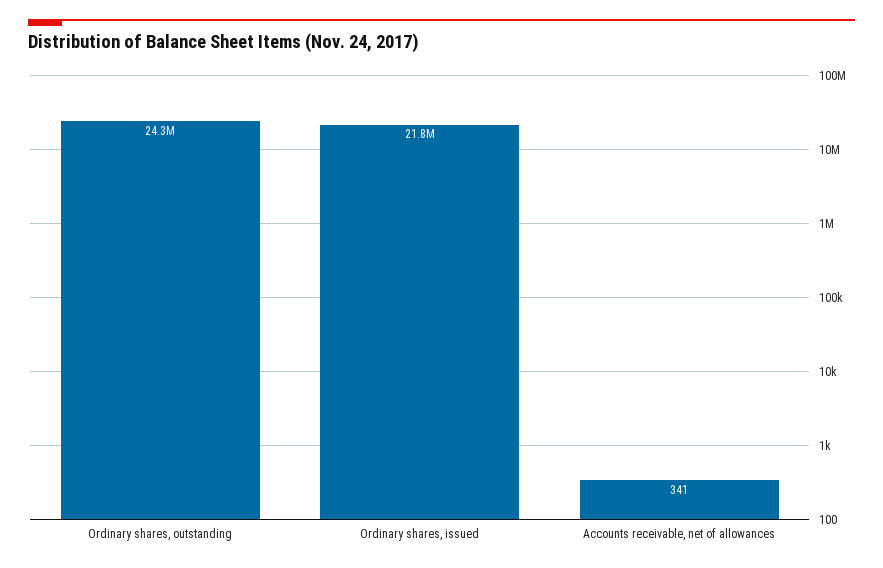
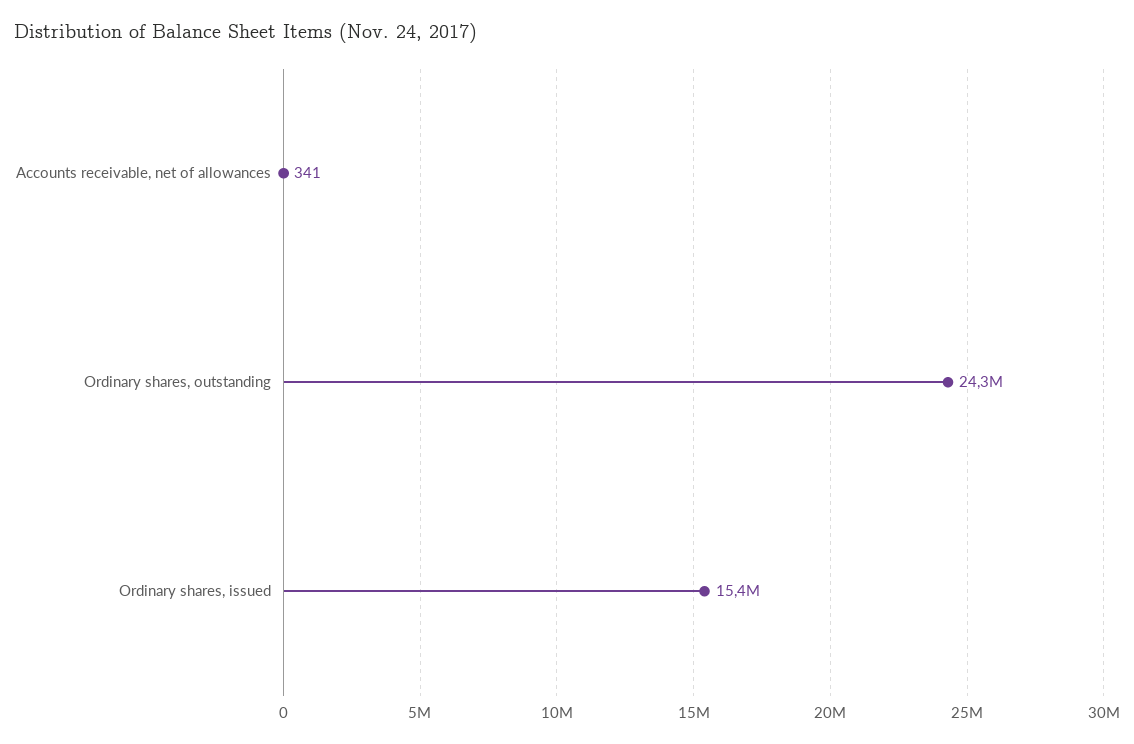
  {
    "Ordinary shares, outstanding": 24300000,
-   "Ordinary shares, issued": 21800000,
+   "Ordinary shares, issued": 15400000,
    "Accounts receivable, net of allowances": 341
  }

